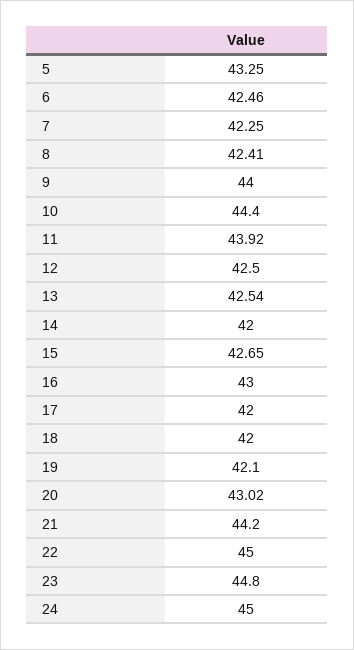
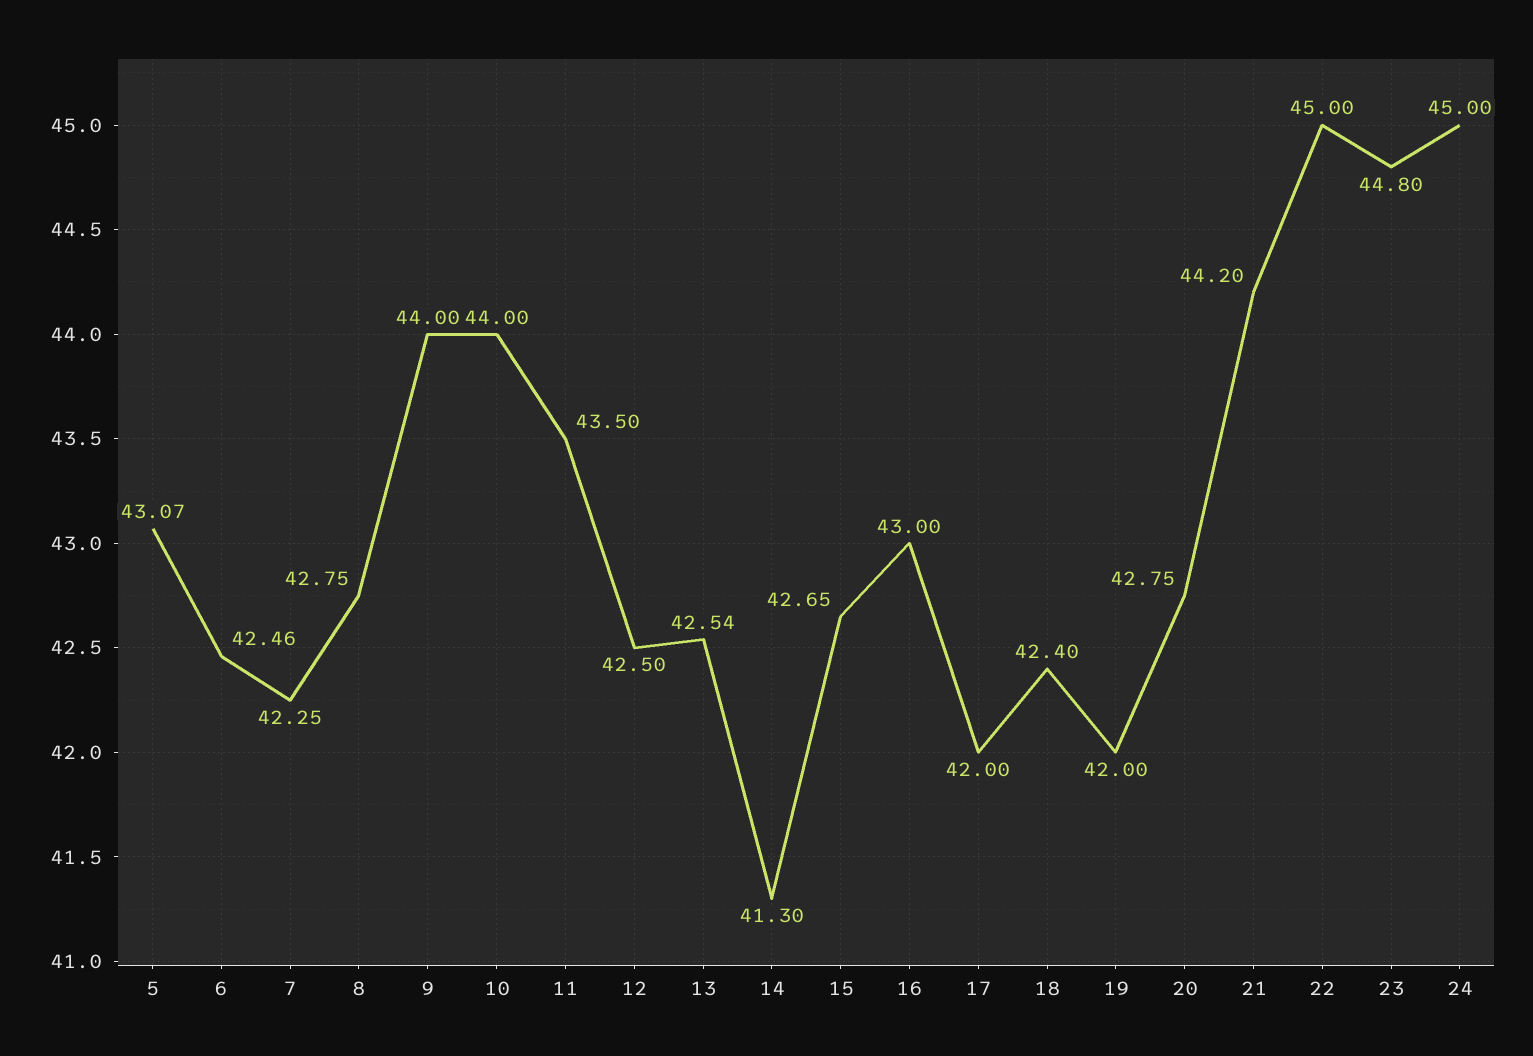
  {
-   "5": 43.25,
+   "5": 43.07,
    "6": 42.46,
    "7": 42.25,
-   "8": 42.41,
+   "8": 42.75,
    "9": 44,
-   "10": 44.4,
+   "10": 44,
-   "11": 43.92,
+   "11": 43.5,
    "12": 42.5,
    "13": 42.54,
-   "14": 42,
+   "14": 41.3,
    "15": 42.65,
    "16": 43,
    "17": 42,
-   "18": 42,
+   "18": 42.4,
-   "19": 42.1,
+   "19": 42,
-   "20": 43.02,
+   "20": 42.75,
    "21": 44.2,
    "22": 45,
    "23": 44.8,
    "24": 45
  }

